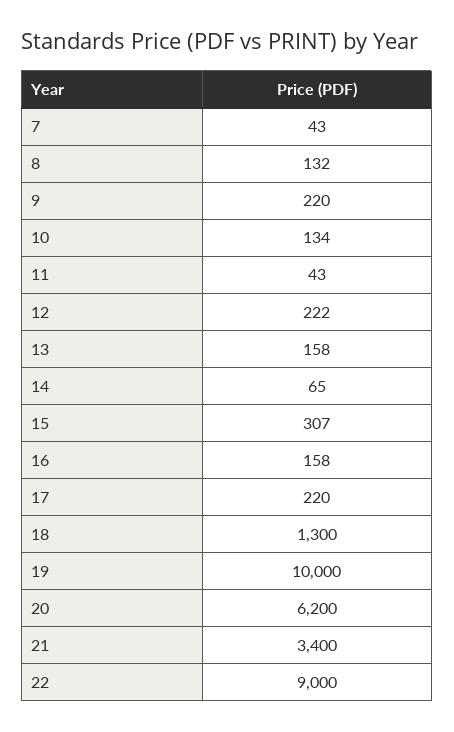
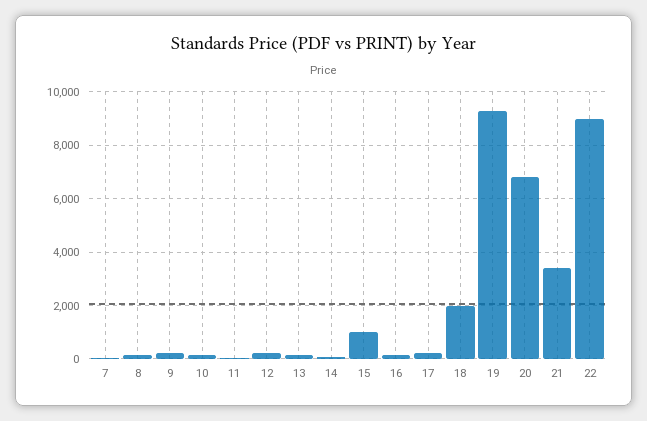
  {
    "7": 43,
    "8": 132,
    "9": 220,
    "10": 134,
    "11": 43,
    "12": 222,
    "13": 158,
    "14": 65,
-   "15": 307,
+   "15": 1000,
    "16": 158,
    "17": 220,
-   "18": 1300,
+   "18": 2000,
-   "19": 10000,
+   "19": 9250,
-   "20": 6200,
+   "20": 6750,
    "21": 3400,
    "22": 9000
  }

